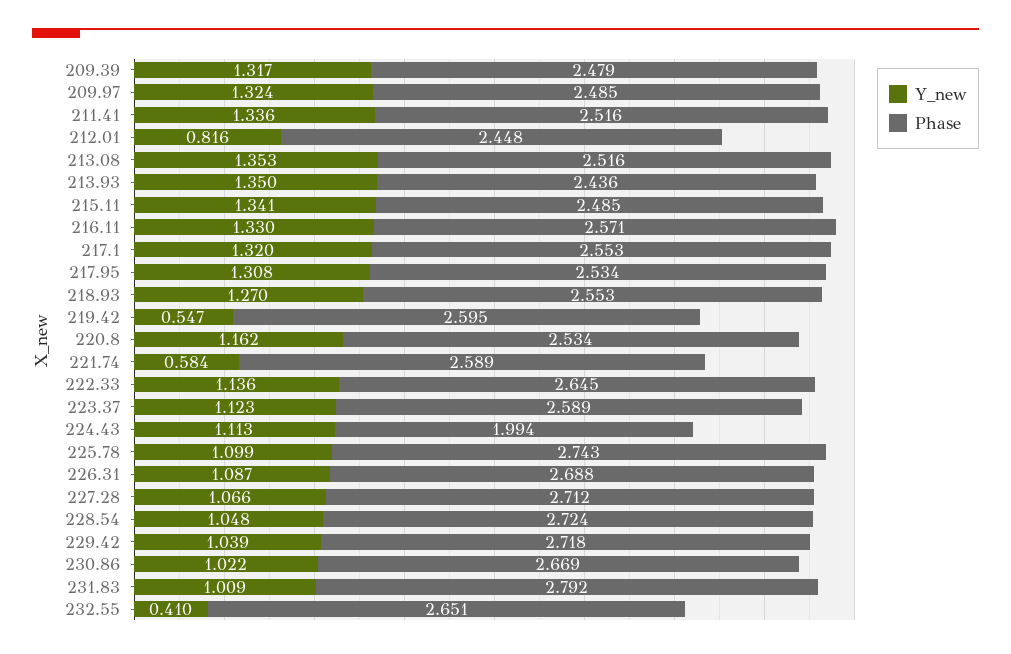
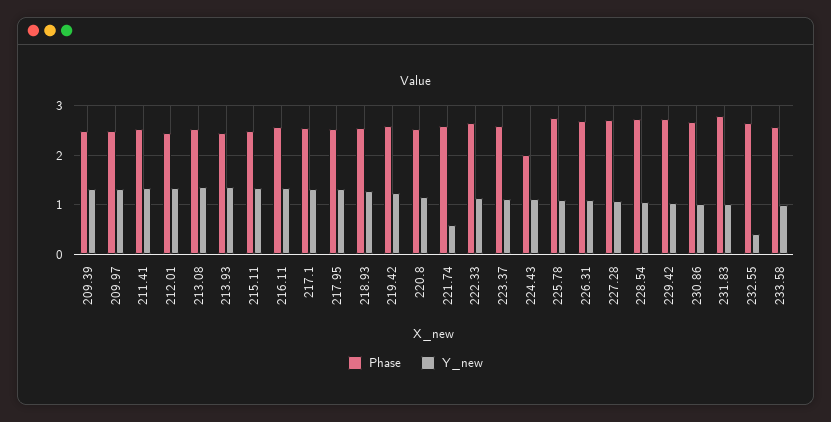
  {
    "Y_new": {
      "209.39": 1.317,
      "209.97": 1.324,
      "211.41": 1.336,
-     "212.01": 0.816,
+     "212.01": 1.4,
      "213.08": 1.353,
      "213.93": 1.35,
      "215.11": 1.341,
      "216.11": 1.33,
      "217.1": 1.32,
      "217.95": 1.308,
      "218.93": 1.27,
-     "219.42": 0.547,
+     "219.42": 1.2,
      "220.8": 1.162,
      "221.74": 0.584,
      "222.33": 1.136,
      "223.37": 1.123,
      "224.43": 1.113,
      "225.78": 1.099,
      "226.31": 1.087,
      "227.28": 1.066,
      "228.54": 1.048,
      "229.42": 1.039,
      "230.86": 1.022,
      "231.83": 1.009,
-     "232.55": 0.41
+     "232.55": 0.41,
+     "233.58": 1
    },
    "Phase": {
      "209.39": 2.479,
      "209.97": 2.485,
      "211.41": 2.516,
      "212.01": 2.448,
      "213.08": 2.516,
      "213.93": 2.436,
      "215.11": 2.485,
      "216.11": 2.571,
      "217.1": 2.553,
      "217.95": 2.534,
      "218.93": 2.553,
      "219.42": 2.595,
      "220.8": 2.534,
      "221.74": 2.589,
      "222.33": 2.645,
      "223.37": 2.589,
      "224.43": 1.994,
      "225.78": 2.743,
      "226.31": 2.688,
      "227.28": 2.712,
      "228.54": 2.724,
      "229.42": 2.718,
      "230.86": 2.669,
      "231.83": 2.792,
-     "232.55": 2.651
+     "232.55": 2.651,
+     "233.58": 2.6
    }
  }

